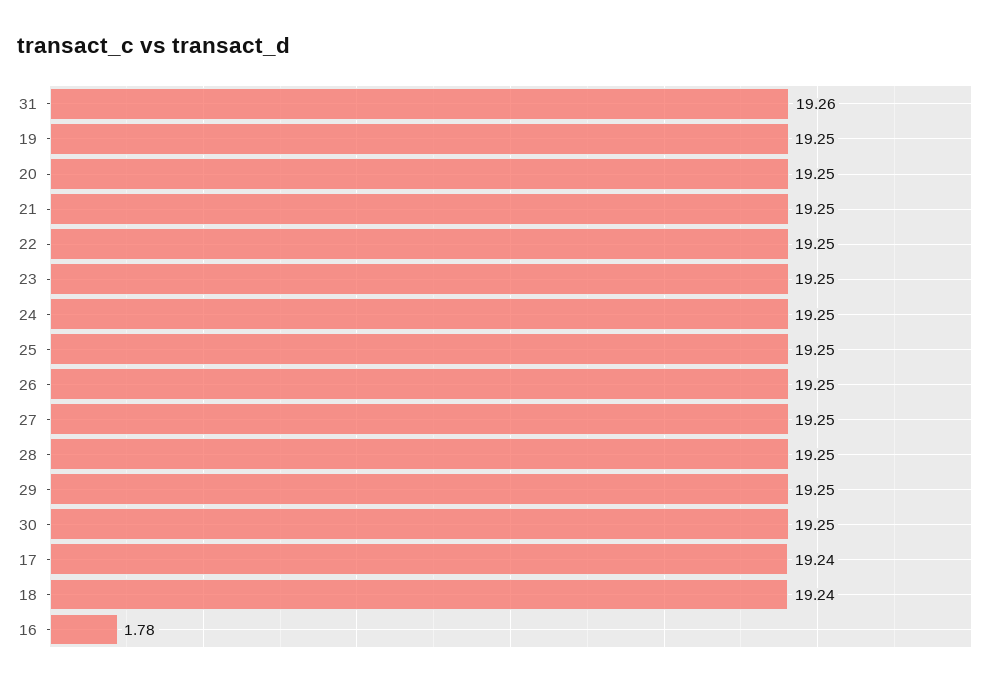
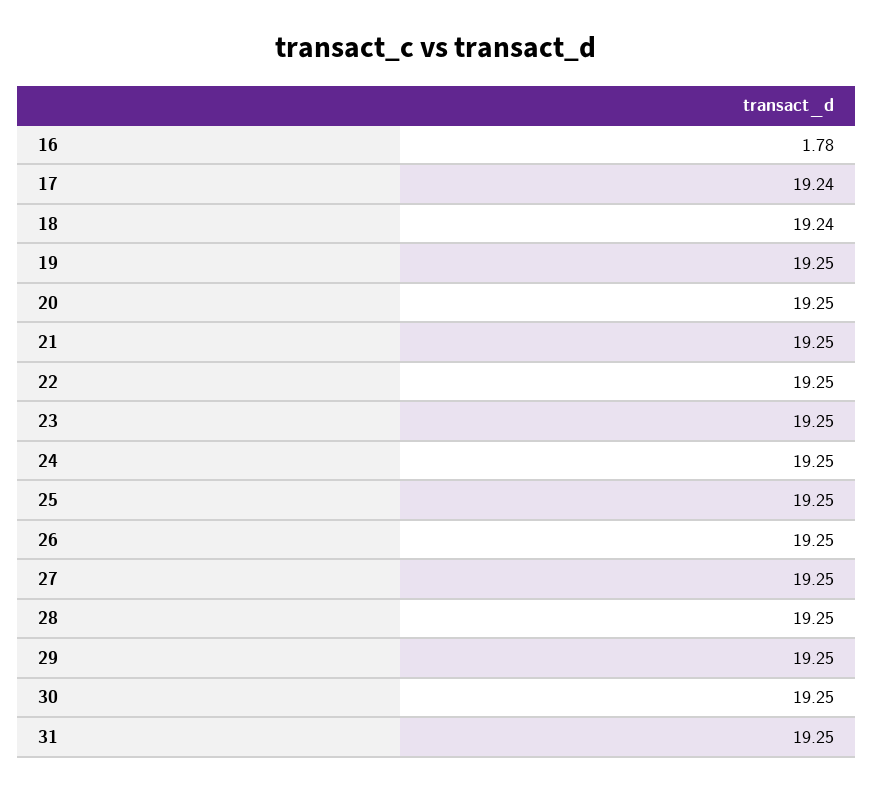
  {
-   "31": 19.26,
+   "31": 19.25,
    "19": 19.25,
    "20": 19.25,
    "21": 19.25,
    "22": 19.25,
    "23": 19.25,
    "24": 19.25,
    "25": 19.25,
    "26": 19.25,
    "27": 19.25,
    "28": 19.25,
    "29": 19.25,
    "30": 19.25,
    "17": 19.24,
    "18": 19.24,
    "16": 1.78
  }

